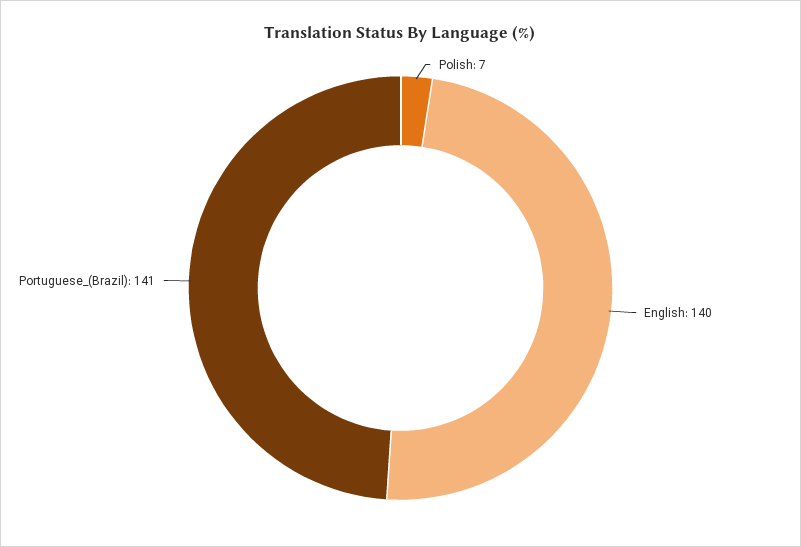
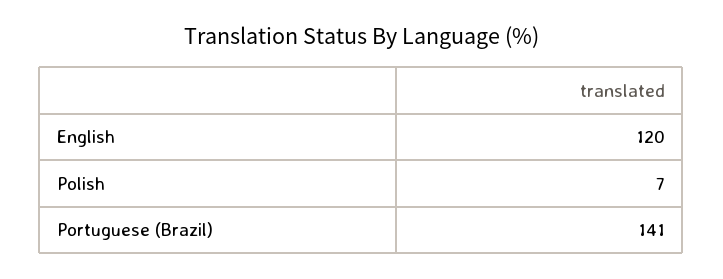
  {
    "Polish": 7,
-   "English": 140,
+   "English": 120,
    "Portuguese_(Brazil)": 141
  }

